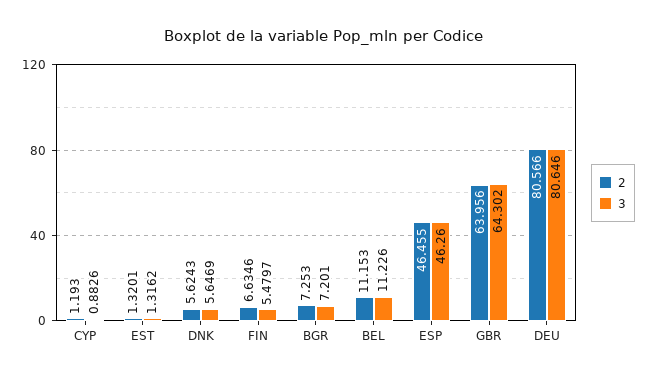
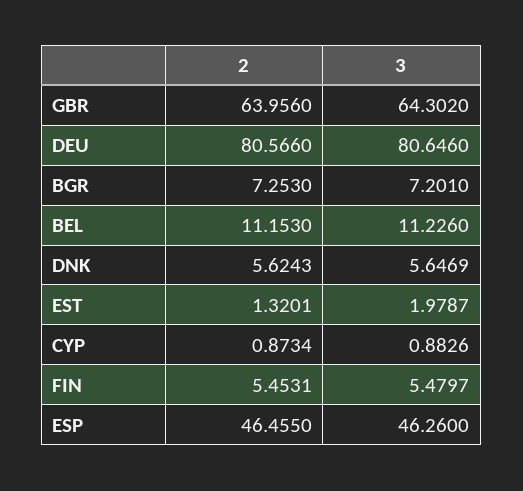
  {
    "2": {
-     "CYP": 1.193,
+     "CYP": 0.8734,
      "EST": 1.3201,
      "DNK": 5.6243,
-     "FIN": 6.6346,
+     "FIN": 5.4531,
      "BGR": 7.253,
      "BEL": 11.153,
      "ESP": 46.455,
      "GBR": 63.956,
      "DEU": 80.566
    },
    "3": {
      "CYP": 0.8826,
-     "EST": 1.3162,
+     "EST": 1.9787,
      "DNK": 5.6469,
      "FIN": 5.4797,
      "BGR": 7.201,
      "BEL": 11.226,
      "ESP": 46.26,
      "GBR": 64.302,
      "DEU": 80.646
    }
  }

